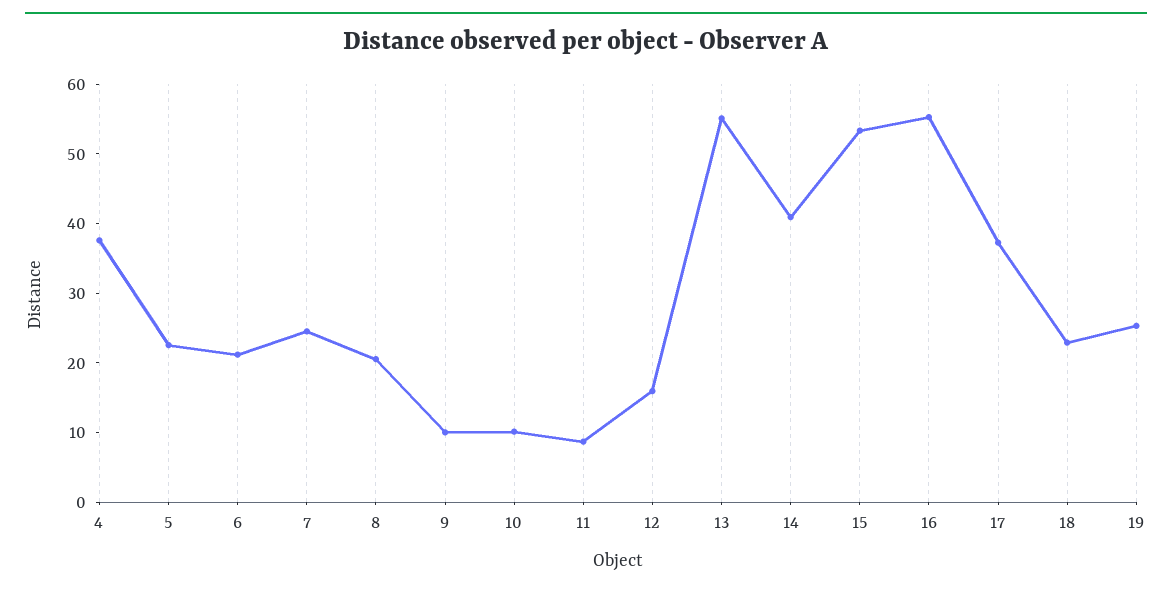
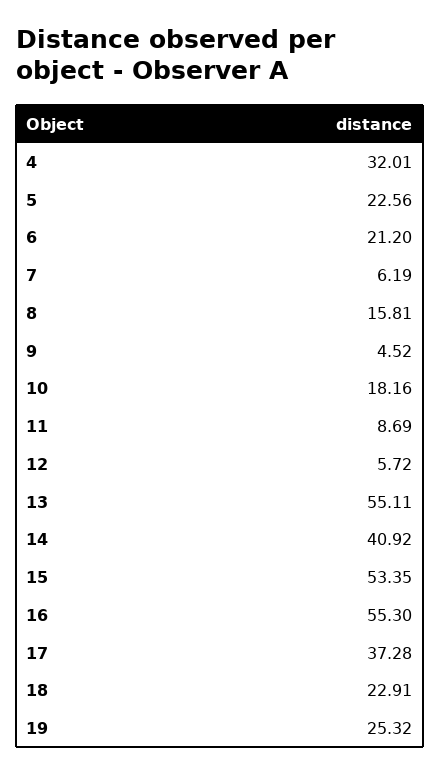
  {
-   "4": 38,
+   "4": 32.01,
    "5": 22.56,
    "6": 21.2,
-   "7": 24,
+   "7": 6.19,
-   "8": 20,
+   "8": 15.81,
-   "9": 10,
+   "9": 4.52,
-   "10": 10,
+   "10": 18.16,
    "11": 8.69,
-   "12": 16,
+   "12": 5.72,
    "13": 55.11,
    "14": 40.92,
    "15": 53.35,
    "16": 55.3,
    "17": 37.28,
    "18": 22.91,
    "19": 25.32
  }

